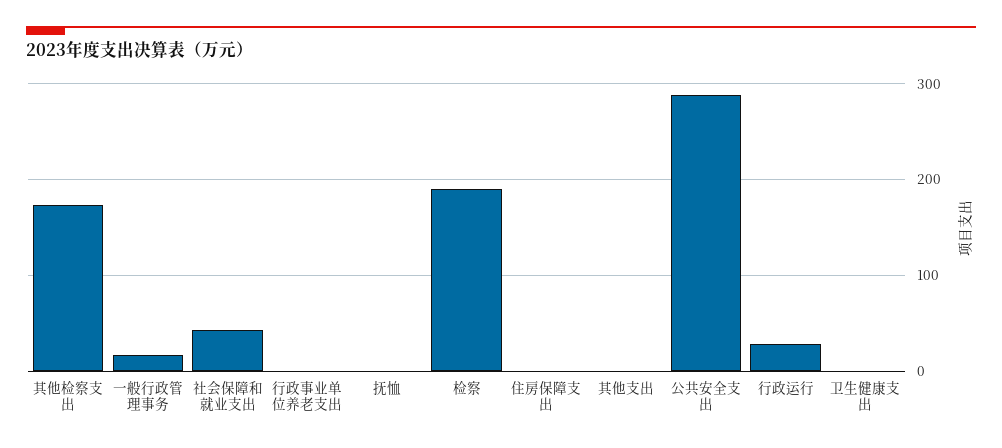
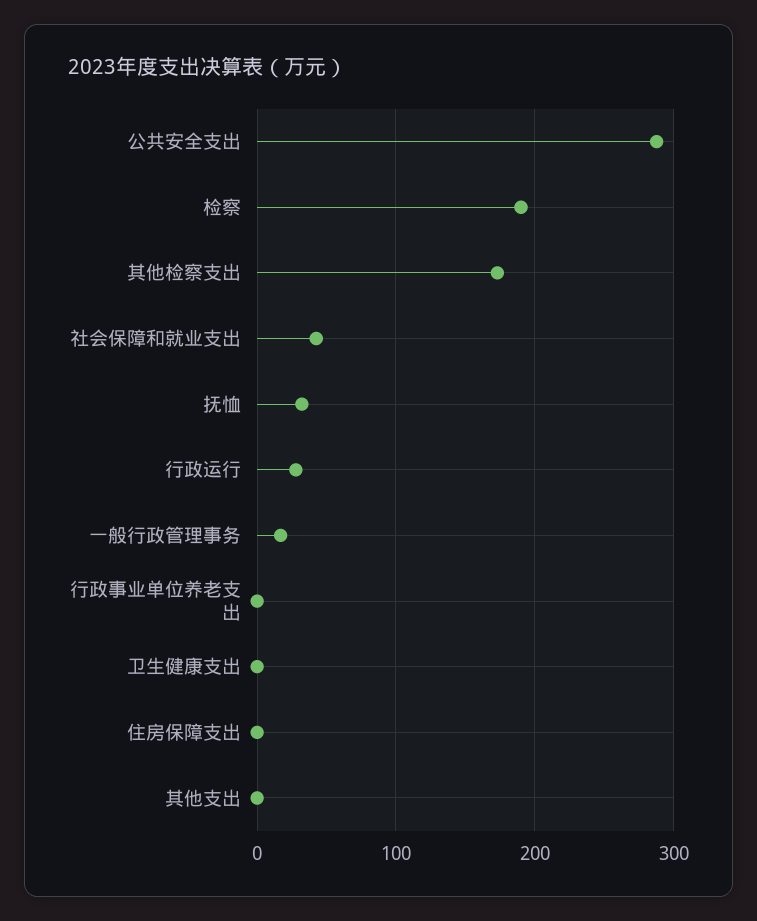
  {
    "其他检察支出": 170,
    "一般行政管理事务": 20,
    "社会保障和就业支出": 40,
    "行政事业单位养老支出": 0,
-   "抚恤": 0,
+   "抚恤": 30,
    "检察": 190,
    "住房保障支出": 0,
    "其他支出": 0,
    "公共安全支出": 290,
    "行政运行": 30,
    "卫生健康支出": 0
  }

